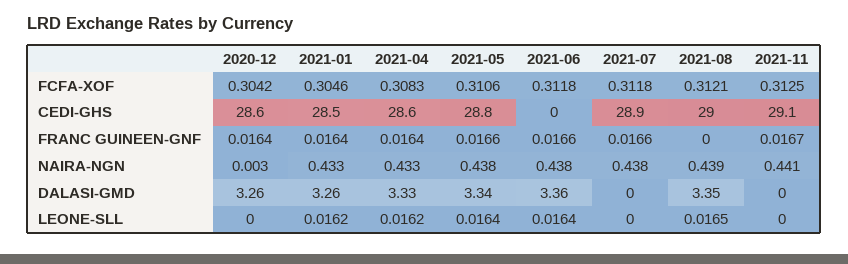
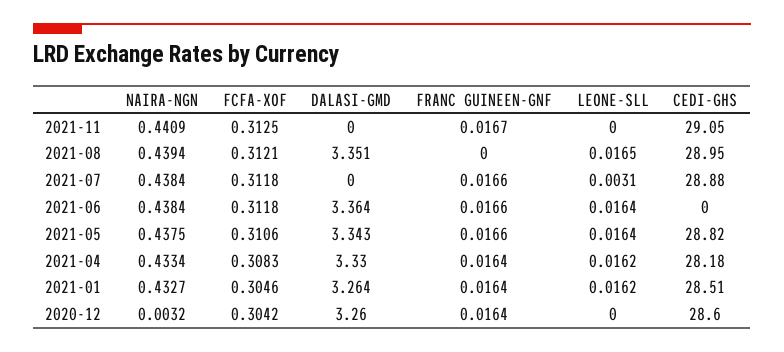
  {
    "2020-12": {
      "FCFA-XOF": 0.3042,
      "CEDI-GHS": 28.6,
      "FRANC GUINEEN-GNF": 0.0164,
      "NAIRA-NGN": 0.0032,
      "DALASI-GMD": 3.26,
      "LEONE-SLL": 0
    },
    "2021-01": {
      "FCFA-XOF": 0.3046,
      "CEDI-GHS": 28.51,
      "FRANC GUINEEN-GNF": 0.0164,
      "NAIRA-NGN": 0.4327,
      "DALASI-GMD": 3.264,
      "LEONE-SLL": 0.0162
    },
    "2021-04": {
      "FCFA-XOF": 0.3083,
-     "CEDI-GHS": 28.6,
+     "CEDI-GHS": 28.18,
      "FRANC GUINEEN-GNF": 0.0164,
      "NAIRA-NGN": 0.4334,
      "DALASI-GMD": 3.33,
      "LEONE-SLL": 0.0162
    },
    "2021-05": {
      "FCFA-XOF": 0.3106,
      "CEDI-GHS": 28.82,
      "FRANC GUINEEN-GNF": 0.0166,
      "NAIRA-NGN": 0.4375,
      "DALASI-GMD": 3.343,
      "LEONE-SLL": 0.0164
    },
    "2021-06": {
      "FCFA-XOF": 0.3118,
      "CEDI-GHS": 0,
      "FRANC GUINEEN-GNF": 0.0166,
      "NAIRA-NGN": 0.4384,
      "DALASI-GMD": 3.364,
      "LEONE-SLL": 0.0164
    },
    "2021-07": {
      "FCFA-XOF": 0.3118,
      "CEDI-GHS": 28.88,
      "FRANC GUINEEN-GNF": 0.0166,
      "NAIRA-NGN": 0.4384,
      "DALASI-GMD": 0,
-     "LEONE-SLL": 0
+     "LEONE-SLL": 0.0031
    },
    "2021-08": {
      "FCFA-XOF": 0.3121,
      "CEDI-GHS": 28.95,
      "FRANC GUINEEN-GNF": 0,
      "NAIRA-NGN": 0.4394,
      "DALASI-GMD": 3.351,
      "LEONE-SLL": 0.0165
    },
    "2021-11": {
      "FCFA-XOF": 0.3125,
      "CEDI-GHS": 29.05,
      "FRANC GUINEEN-GNF": 0.0167,
      "NAIRA-NGN": 0.4409,
      "DALASI-GMD": 0,
      "LEONE-SLL": 0
    }
  }

